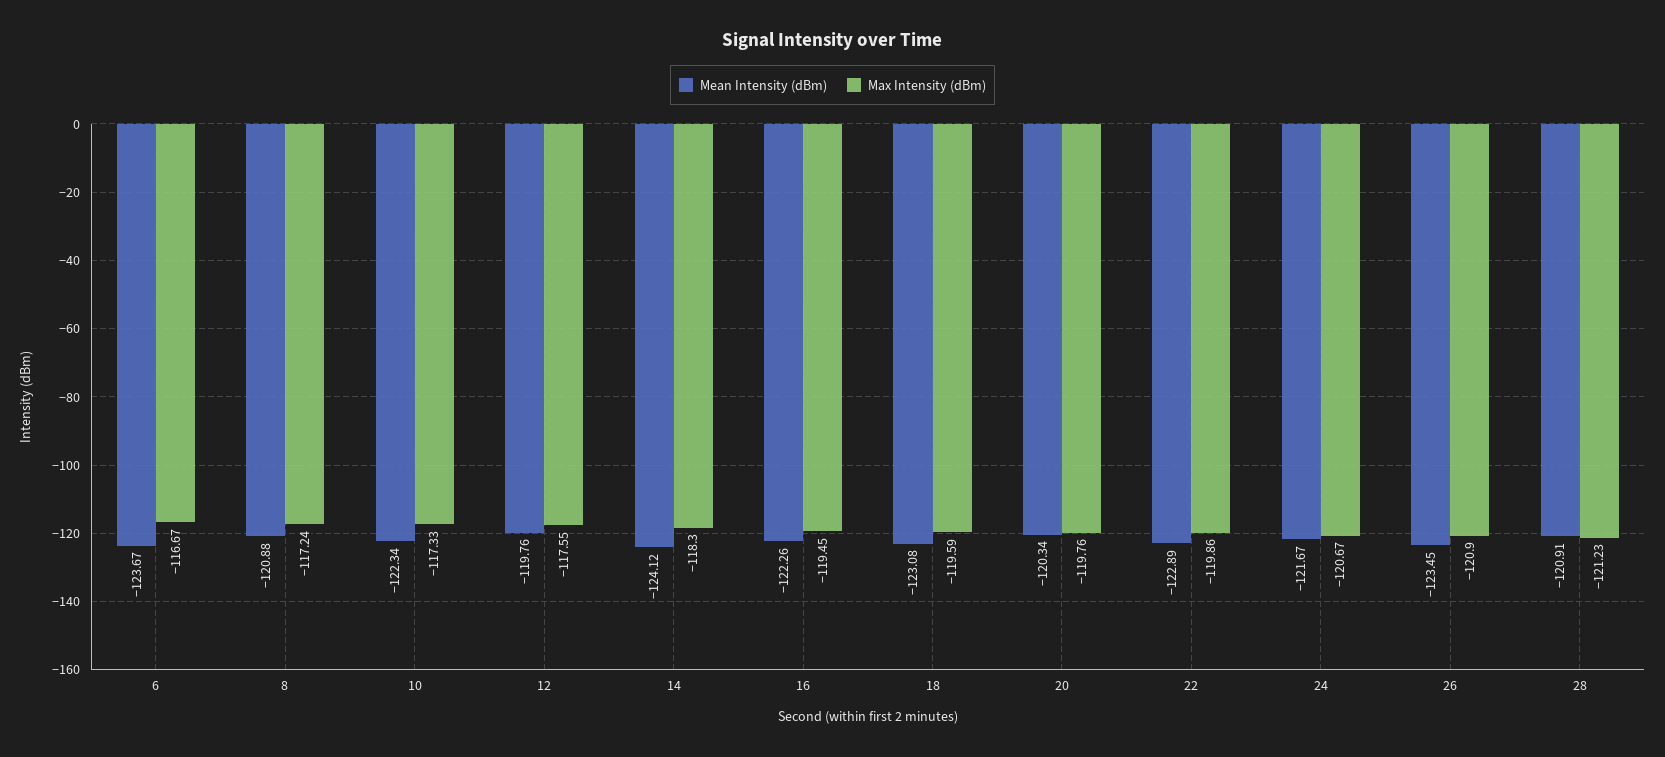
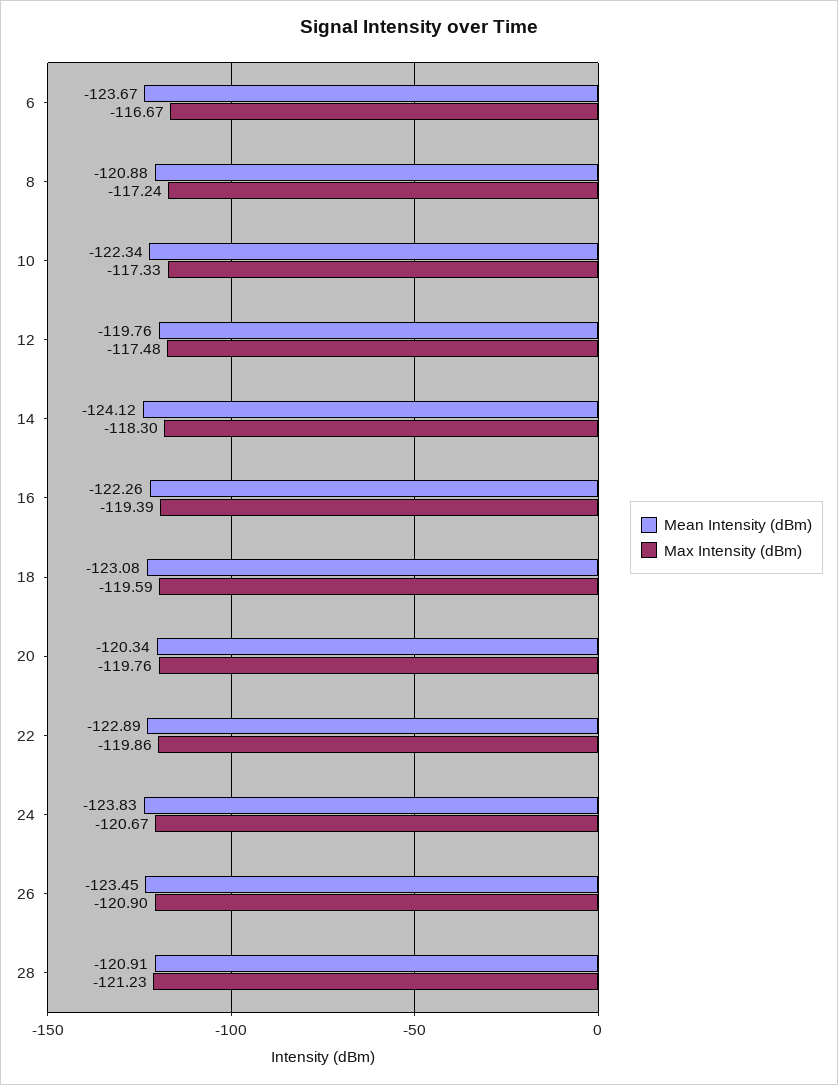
  {
    "Mean Intensity (dBm)": {
      "6": -123.67,
      "8": -120.88,
      "10": -122.34,
      "12": -119.76,
      "14": -124.12,
      "16": -122.26,
      "18": -123.08,
      "20": -120.34,
      "22": -122.89,
-     "24": -121.67,
+     "24": -123.83,
      "26": -123.45,
      "28": -120.91
    },
    "Max Intensity (dBm)": {
      "6": -116.67,
      "8": -117.24,
      "10": -117.33,
-     "12": -117.55,
+     "12": -117.48,
      "14": -118.3,
-     "16": -119.45,
+     "16": -119.39,
      "18": -119.59,
      "20": -119.76,
      "22": -119.86,
      "24": -120.67,
      "26": -120.9,
      "28": -121.23
    }
  }

